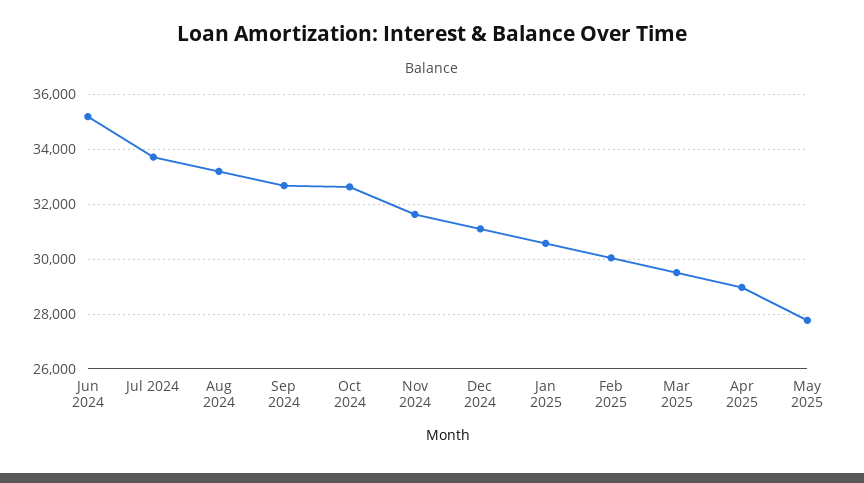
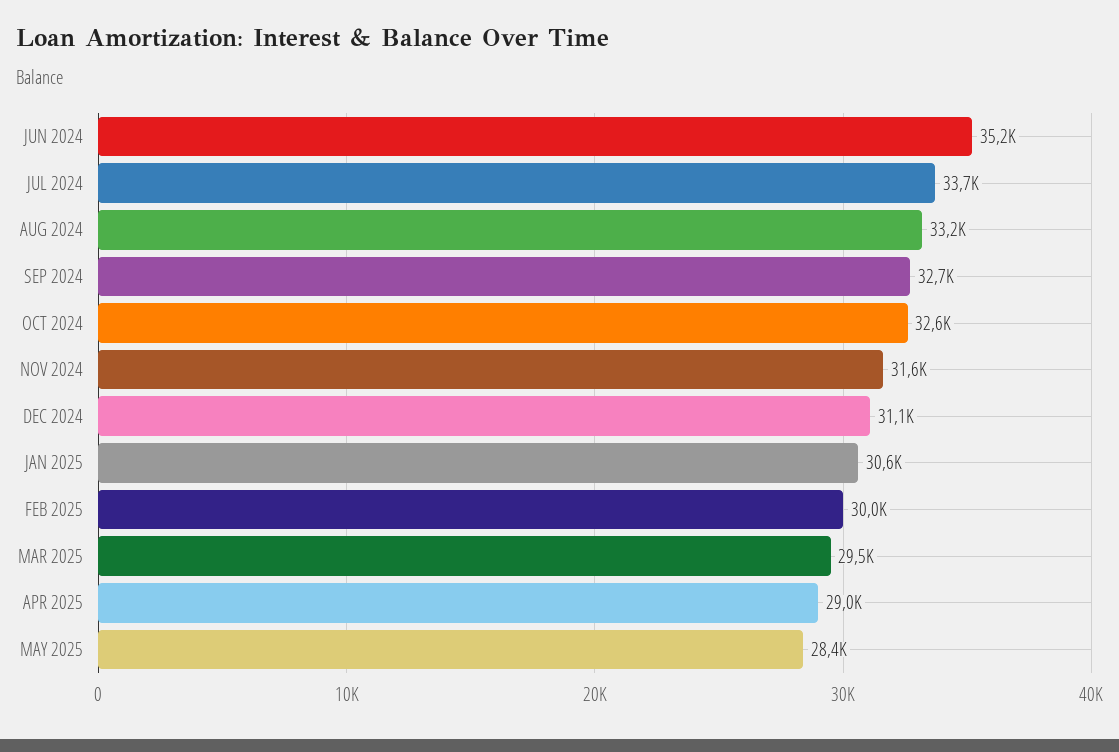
  {
    "Jun 2024": 35200,
    "Jul 2024": 33700,
    "Aug 2024": 33200,
    "Sep 2024": 32700,
    "Oct 2024": 32600,
    "Nov 2024": 31600,
    "Dec 2024": 31100,
    "Jan 2025": 30600,
    "Feb 2025": 30000,
    "Mar 2025": 29500,
    "Apr 2025": 29000,
-   "May 2025": 27750
+   "May 2025": 28400
  }

